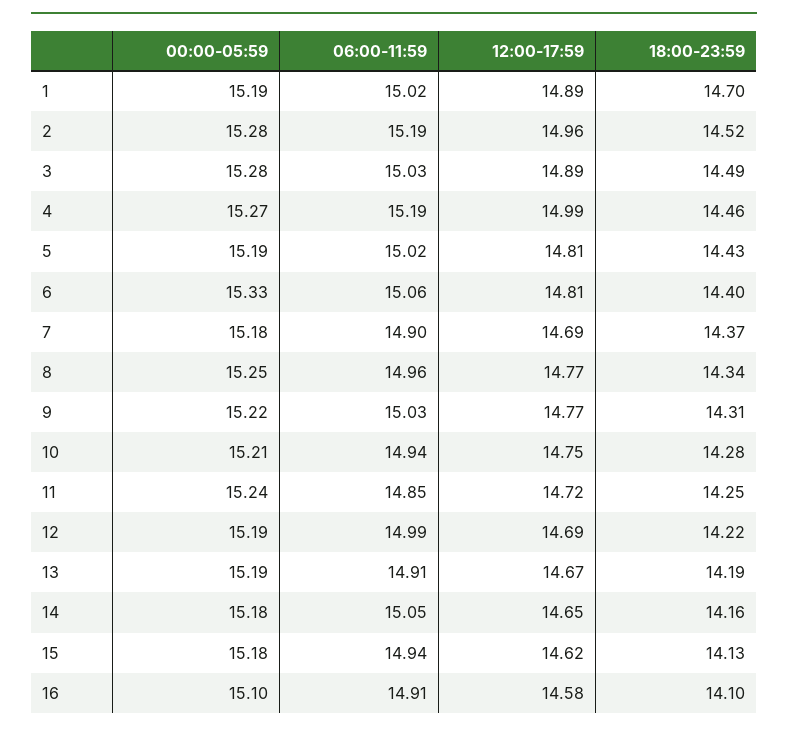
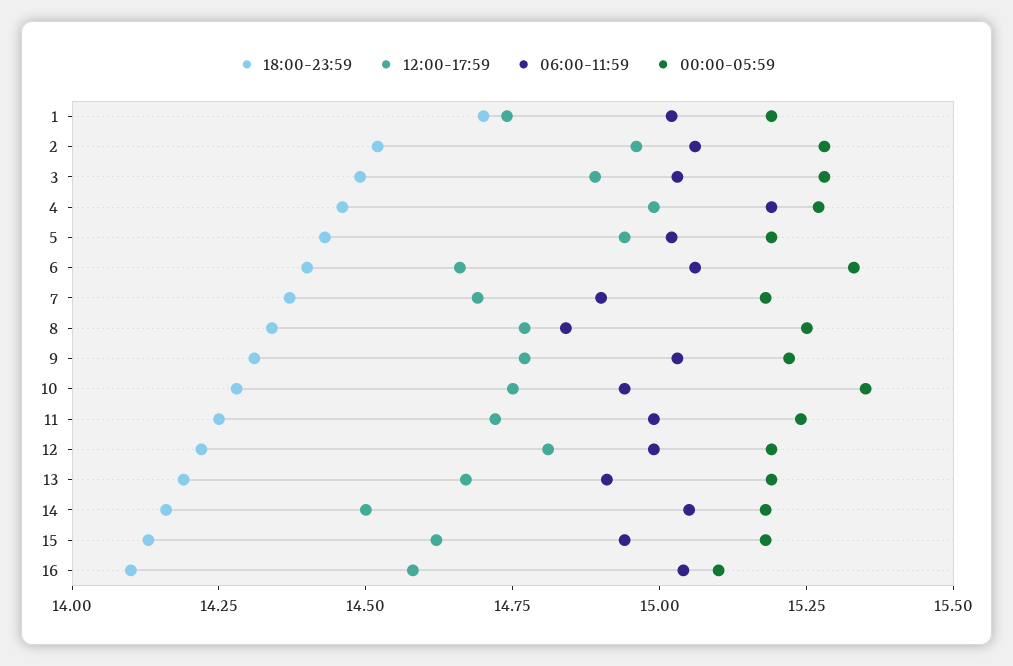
  {
    "00:00-05:59": {
      "1": 15.19,
      "2": 15.28,
      "3": 15.28,
      "4": 15.27,
      "5": 15.19,
      "6": 15.33,
      "7": 15.18,
      "8": 15.25,
      "9": 15.22,
-     "10": 15.21,
+     "10": 15.35,
      "11": 15.24,
      "12": 15.19,
      "13": 15.19,
      "14": 15.18,
      "15": 15.18,
      "16": 15.1
    },
    "06:00-11:59": {
      "1": 15.02,
-     "2": 15.19,
+     "2": 15.05,
      "3": 15.03,
      "4": 15.19,
      "5": 15.02,
      "6": 15.06,
      "7": 14.9,
-     "8": 14.96,
+     "8": 14.85,
      "9": 15.03,
      "10": 14.94,
-     "11": 14.85,
+     "11": 15,
      "12": 14.99,
      "13": 14.91,
      "14": 15.05,
      "15": 14.94,
-     "16": 14.91
+     "16": 15.05
    },
    "12:00-17:59": {
-     "1": 14.89,
+     "1": 14.75,
      "2": 14.96,
      "3": 14.89,
      "4": 14.99,
-     "5": 14.81,
+     "5": 14.95,
-     "6": 14.81,
+     "6": 14.65,
      "7": 14.69,
      "8": 14.77,
      "9": 14.77,
      "10": 14.75,
      "11": 14.72,
-     "12": 14.69,
+     "12": 14.8,
      "13": 14.67,
-     "14": 14.65,
+     "14": 14.5,
      "15": 14.62,
      "16": 14.58
    },
    "18:00-23:59": {
      "1": 14.7,
      "2": 14.52,
      "3": 14.49,
      "4": 14.46,
      "5": 14.43,
      "6": 14.4,
      "7": 14.37,
      "8": 14.34,
      "9": 14.31,
      "10": 14.28,
      "11": 14.25,
      "12": 14.22,
      "13": 14.19,
      "14": 14.16,
      "15": 14.13,
      "16": 14.1
    }
  }

